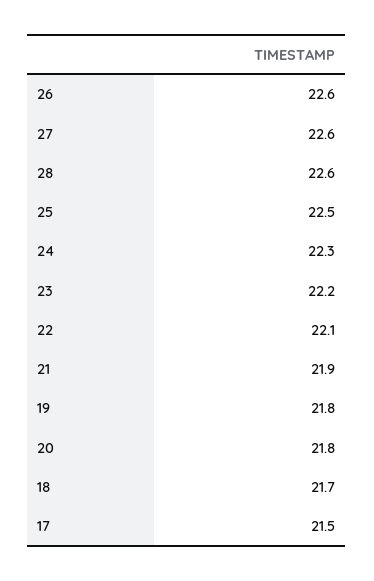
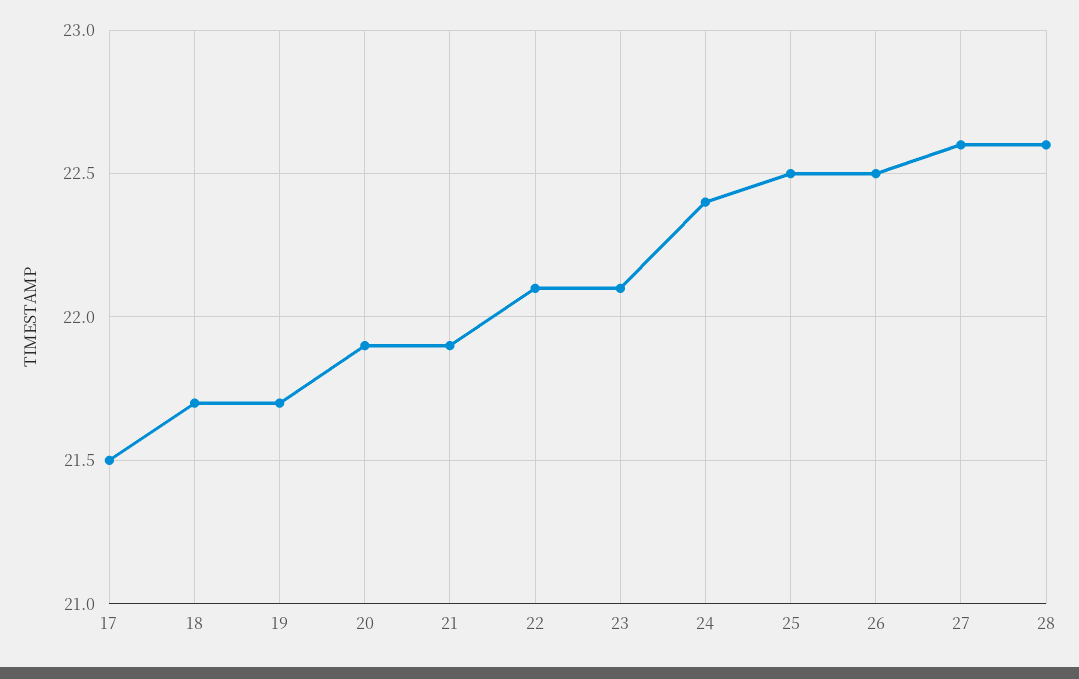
  {
-   "26": 22.6,
+   "26": 22.5,
    "27": 22.6,
    "28": 22.6,
    "25": 22.5,
-   "24": 22.3,
+   "24": 22.4,
-   "23": 22.2,
+   "23": 22.1,
    "22": 22.1,
    "21": 21.9,
-   "19": 21.8,
+   "19": 21.7,
-   "20": 21.8,
+   "20": 21.9,
    "18": 21.7,
    "17": 21.5
  }

